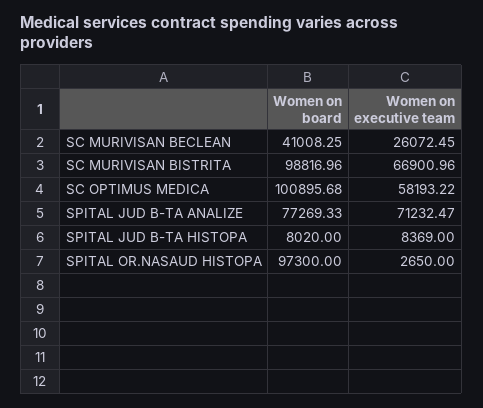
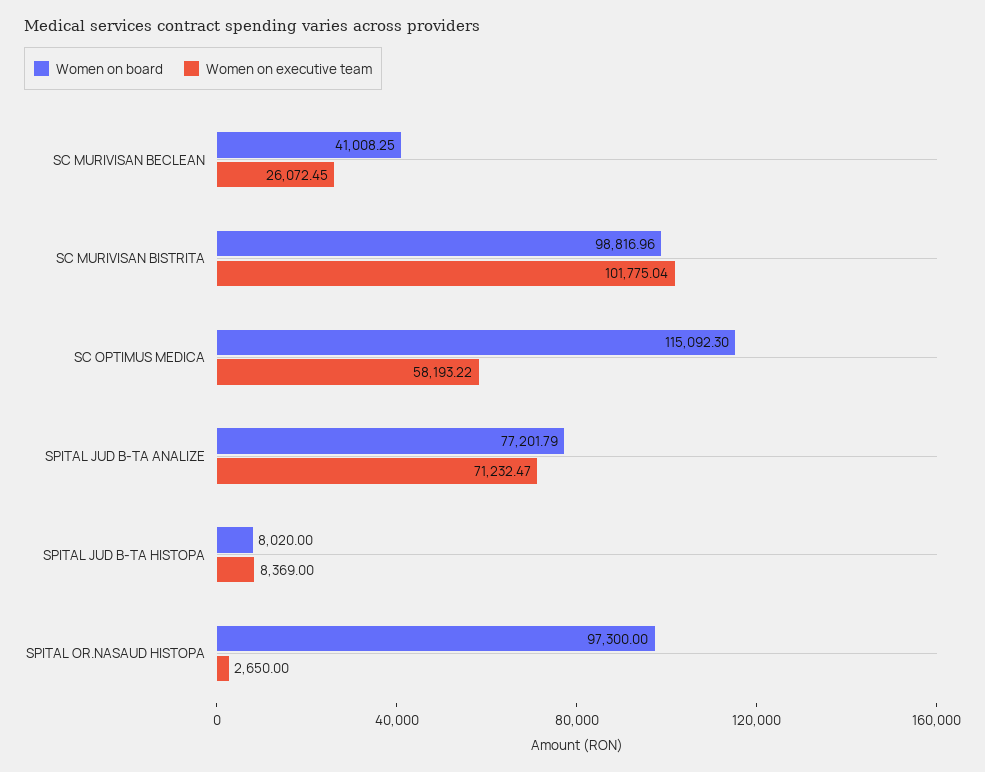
  {
    "Women on board": {
      "SC MURIVISAN BECLEAN": 41008.25,
      "SC MURIVISAN BISTRITA": 98816.96,
-     "SC OPTIMUS MEDICA": 100895.68,
+     "SC OPTIMUS MEDICA": 115092.3,
-     "SPITAL JUD B-TA ANALIZE": 77269.33,
+     "SPITAL JUD B-TA ANALIZE": 77201.79,
      "SPITAL JUD B-TA HISTOPA": 8020,
      "SPITAL OR.NASAUD HISTOPA": 97300
    },
    "Women on executive team": {
      "SC MURIVISAN BECLEAN": 26072.45,
-     "SC MURIVISAN BISTRITA": 66900.96,
+     "SC MURIVISAN BISTRITA": 101775.04,
      "SC OPTIMUS MEDICA": 58193.22,
      "SPITAL JUD B-TA ANALIZE": 71232.47,
      "SPITAL JUD B-TA HISTOPA": 8369,
      "SPITAL OR.NASAUD HISTOPA": 2650
    }
  }

